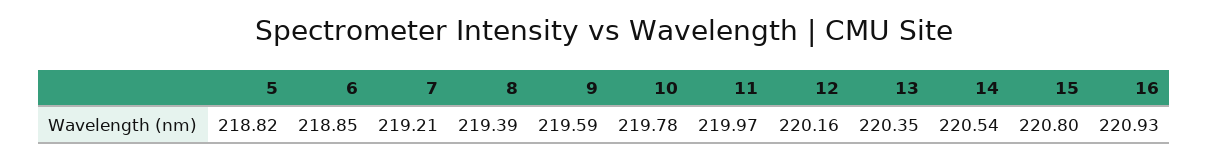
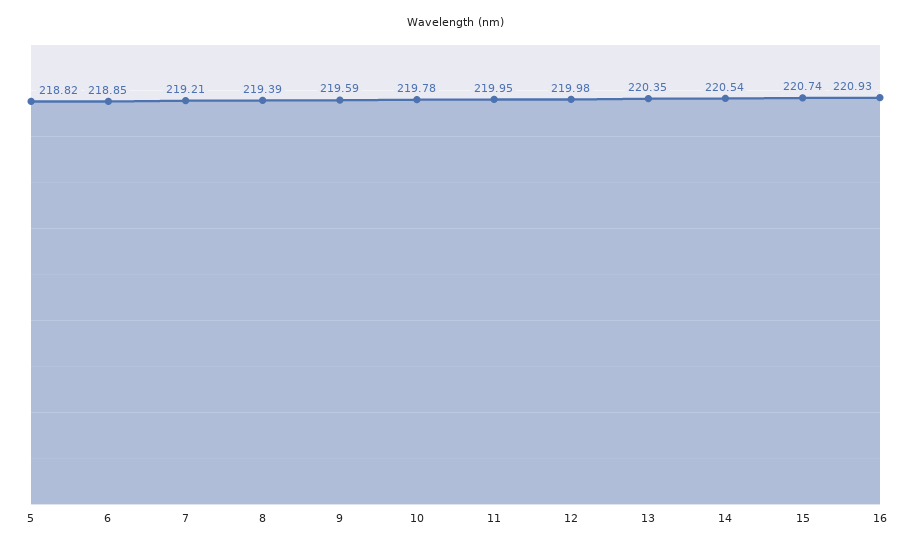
  {
    "5": 218.82,
    "6": 218.85,
    "7": 219.21,
    "8": 219.39,
    "9": 219.59,
    "10": 219.78,
-   "11": 219.97,
+   "11": 219.95,
-   "12": 220.16,
+   "12": 219.98,
    "13": 220.35,
    "14": 220.54,
-   "15": 220.8,
+   "15": 220.74,
    "16": 220.93
  }

